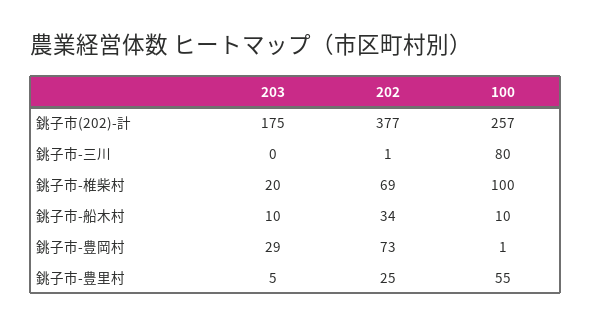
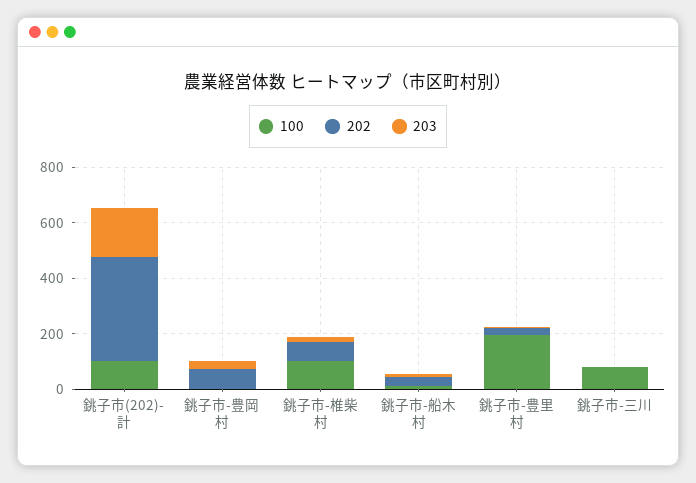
  {
    "203": {
      "銚子市(202)-計": 175,
      "銚子市-三川": 0,
      "銚子市-椎柴村": 20,
      "銚子市-船木村": 10,
      "銚子市-豊岡村": 29,
      "銚子市-豊里村": 5
    },
    "202": {
      "銚子市(202)-計": 377,
      "銚子市-三川": 1,
      "銚子市-椎柴村": 69,
      "銚子市-船木村": 34,
      "銚子市-豊岡村": 73,
      "銚子市-豊里村": 25
    },
    "100": {
-     "銚子市(202)-計": 257,
+     "銚子市(202)-計": 100,
      "銚子市-三川": 80,
      "銚子市-椎柴村": 100,
      "銚子市-船木村": 10,
      "銚子市-豊岡村": 1,
-     "銚子市-豊里村": 55
+     "銚子市-豊里村": 200
    }
  }

